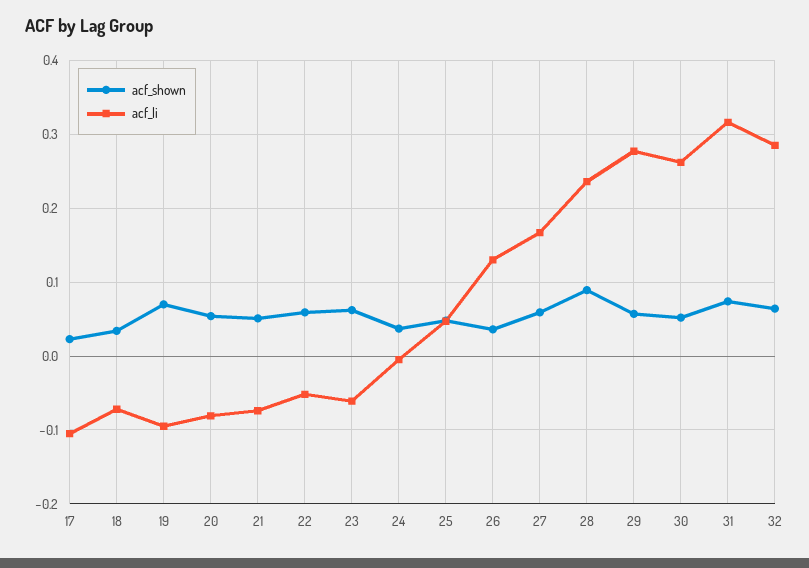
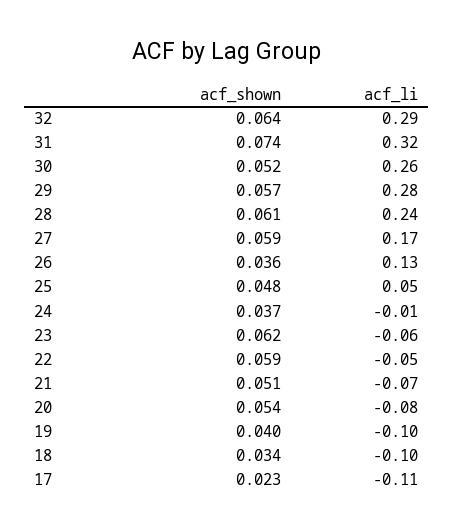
  {
    "acf_shown": {
      "17": 0.023,
      "18": 0.034,
-     "19": 0.07,
+     "19": 0.04,
      "20": 0.054,
      "21": 0.051,
      "22": 0.059,
      "23": 0.062,
      "24": 0.037,
      "25": 0.048,
      "26": 0.036,
      "27": 0.059,
-     "28": 0.09,
+     "28": 0.061,
      "29": 0.057,
      "30": 0.052,
      "31": 0.074,
      "32": 0.064
    },
    "acf_li": {
      "17": -0.11,
-     "18": -0.07,
+     "18": -0.1,
      "19": -0.1,
      "20": -0.08,
      "21": -0.07,
      "22": -0.05,
      "23": -0.06,
      "24": -0.01,
      "25": 0.05,
      "26": 0.13,
      "27": 0.17,
      "28": 0.24,
      "29": 0.28,
      "30": 0.26,
      "31": 0.32,
      "32": 0.29
    }
  }

